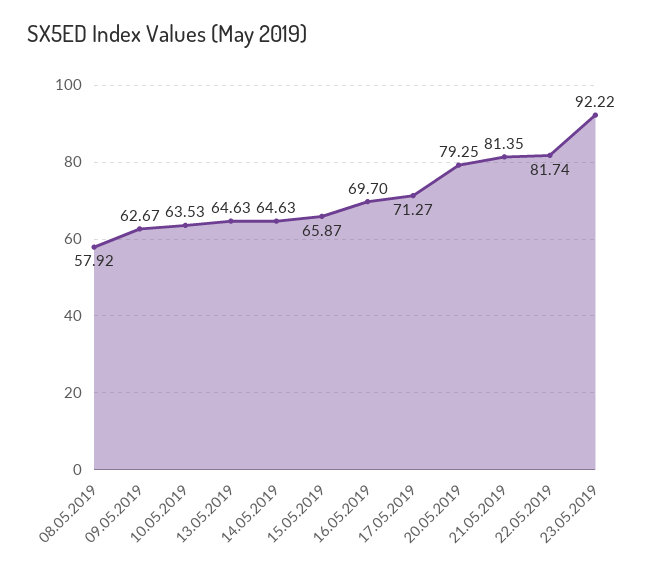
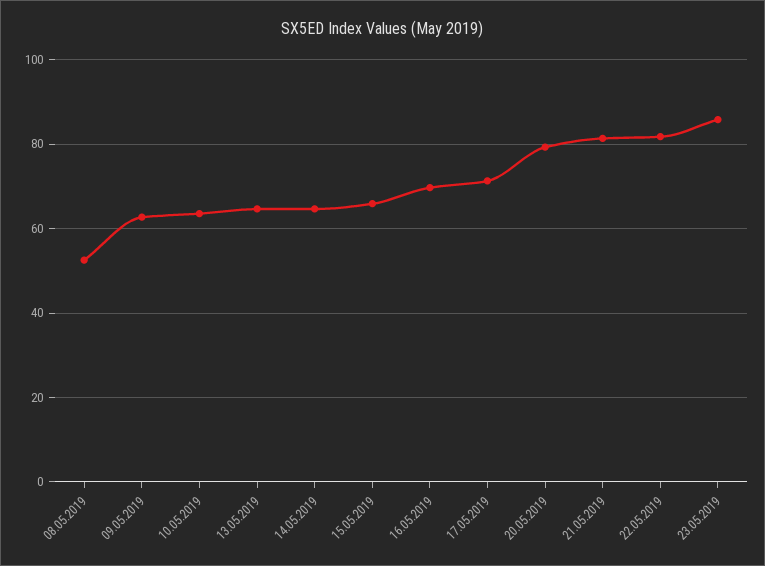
  {
-   "08.05.2019": 57.92,
+   "08.05.2019": 52,
    "09.05.2019": 62.67,
    "10.05.2019": 63.53,
    "13.05.2019": 64.63,
    "14.05.2019": 64.63,
    "15.05.2019": 65.87,
    "16.05.2019": 69.7,
    "17.05.2019": 71.27,
    "20.05.2019": 79.25,
    "21.05.2019": 81.35,
    "22.05.2019": 81.74,
-   "23.05.2019": 92.22
+   "23.05.2019": 86
  }

